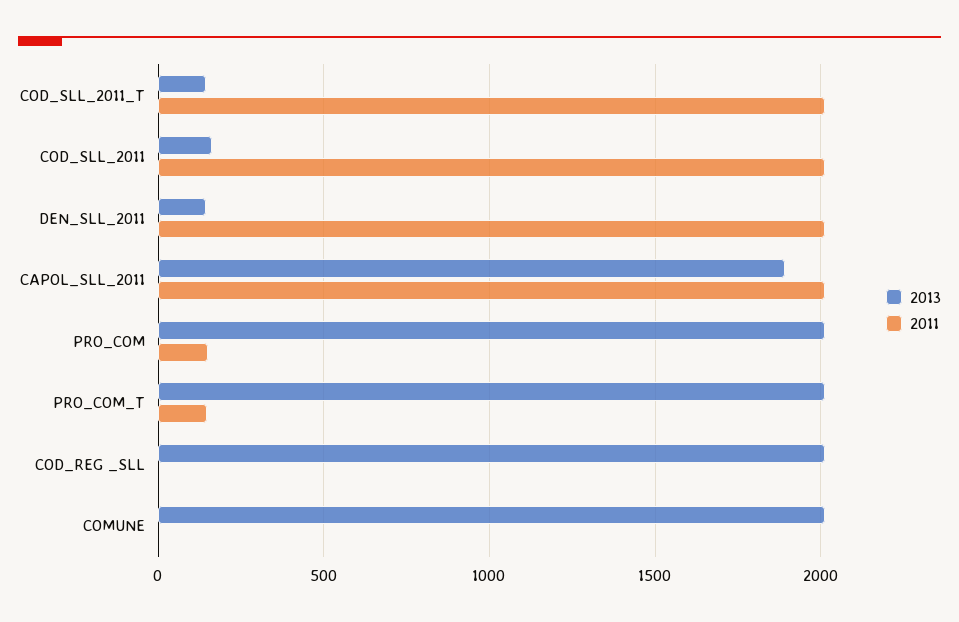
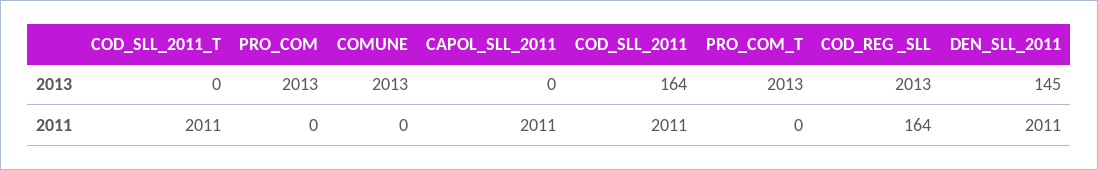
  {
    "2013": {
-     "COD_SLL_2011_T": 150,
+     "COD_SLL_2011_T": 0,
      "COD_SLL_2011": 164,
      "DEN_SLL_2011": 145,
-     "CAPOL_SLL_2011": 1900,
+     "CAPOL_SLL_2011": 0,
      "PRO_COM": 2013,
      "PRO_COM_T": 2013,
      "COD_REG _SLL": 2013,
      "COMUNE": 2013
    },
    "2011": {
      "COD_SLL_2011_T": 2011,
      "COD_SLL_2011": 2011,
      "DEN_SLL_2011": 2011,
      "CAPOL_SLL_2011": 2011,
-     "PRO_COM": 150,
+     "PRO_COM": 0,
-     "PRO_COM_T": 150,
+     "PRO_COM_T": 0,
-     "COD_REG _SLL": 0,
+     "COD_REG _SLL": 164,
      "COMUNE": 0
    }
  }

